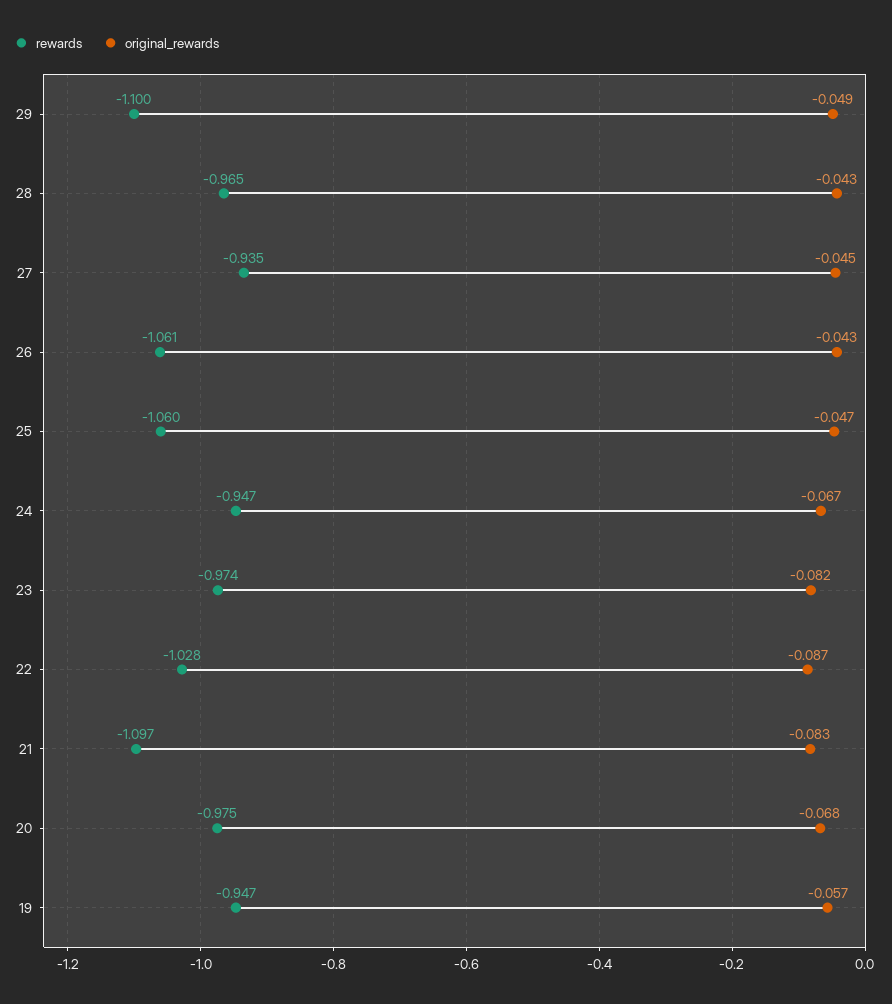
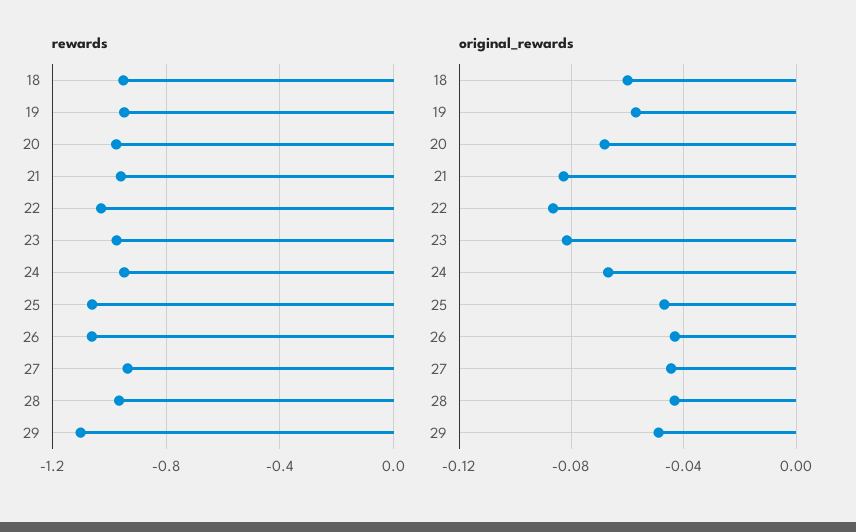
  {
    "rewards": {
      "29": -1.1,
      "28": -0.965,
      "27": -0.935,
      "26": -1.061,
      "25": -1.06,
      "24": -0.947,
      "23": -0.974,
      "22": -1.028,
-     "21": -1.097,
+     "21": -0.95,
      "20": -0.975,
-     "19": -0.947
+     "19": -0.947,
+     "18": -0.95
    },
    "original_rewards": {
      "29": -0.049,
      "28": -0.043,
      "27": -0.045,
      "26": -0.043,
      "25": -0.047,
      "24": -0.067,
      "23": -0.082,
      "22": -0.087,
      "21": -0.083,
      "20": -0.068,
-     "19": -0.057
+     "19": -0.057,
+     "18": -0.06
    }
  }

